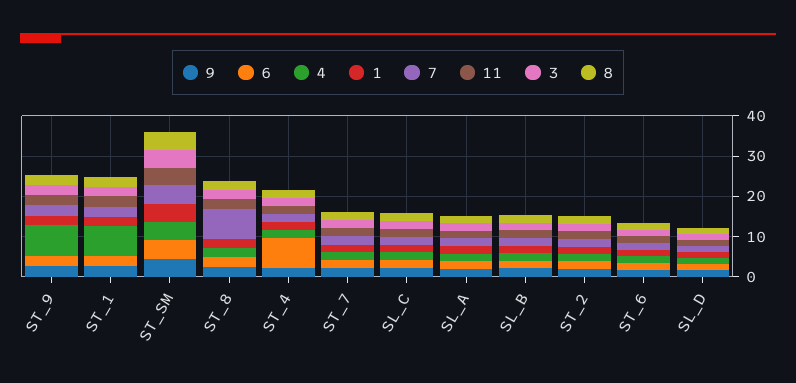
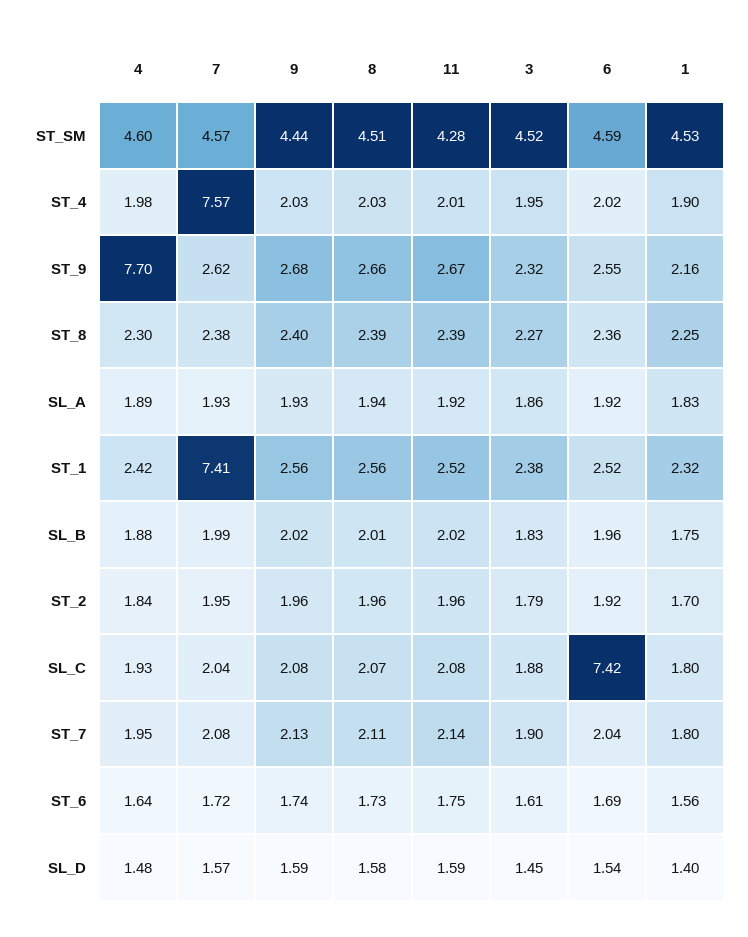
  {
    "9": {
      "ST_9": 2.68,
      "ST_1": 2.56,
      "ST_SM": 4.44,
      "ST_8": 2.4,
      "ST_4": 2.03,
      "ST_7": 2.13,
      "SL_C": 2.08,
      "SL_A": 1.93,
      "SL_B": 2.02,
      "ST_2": 1.96,
      "ST_6": 1.74,
      "SL_D": 1.59
    },
    "6": {
      "ST_9": 2.55,
      "ST_1": 2.52,
      "ST_SM": 4.59,
      "ST_8": 2.36,
-     "ST_4": 8,
+     "ST_4": 2.02,
      "ST_7": 2.04,
-     "SL_C": 2,
+     "SL_C": 7.42,
      "SL_A": 1.92,
      "SL_B": 1.96,
      "ST_2": 1.92,
      "ST_6": 1.69,
      "SL_D": 1.54
    },
    "4": {
      "ST_9": 7.7,
-     "ST_1": 8,
+     "ST_1": 2.42,
      "ST_SM": 4.6,
      "ST_8": 2.3,
      "ST_4": 1.98,
      "ST_7": 1.95,
      "SL_C": 1.93,
      "SL_A": 1.89,
      "SL_B": 1.88,
      "ST_2": 1.84,
      "ST_6": 1.64,
      "SL_D": 1.48
    },
    "1": {
      "ST_9": 2.16,
      "ST_1": 2.32,
      "ST_SM": 4.53,
      "ST_8": 2.25,
      "ST_4": 1.9,
      "ST_7": 1.8,
      "SL_C": 1.8,
      "SL_A": 1.83,
      "SL_B": 1.75,
      "ST_2": 1.7,
      "ST_6": 1.56,
      "SL_D": 1.4
    },
    "7": {
      "ST_9": 2.62,
-     "ST_1": 2,
+     "ST_1": 7.41,
      "ST_SM": 4.57,
-     "ST_8": 8,
+     "ST_8": 2.38,
-     "ST_4": 2,
+     "ST_4": 7.57,
      "ST_7": 2.08,
      "SL_C": 2.04,
      "SL_A": 1.93,
      "SL_B": 1.99,
      "ST_2": 1.95,
      "ST_6": 1.72,
      "SL_D": 1.57
    },
    "11": {
      "ST_9": 2.67,
      "ST_1": 2.52,
      "ST_SM": 4.28,
      "ST_8": 2.39,
      "ST_4": 2.01,
      "ST_7": 2.14,
      "SL_C": 2.08,
      "SL_A": 1.92,
      "SL_B": 2.02,
      "ST_2": 1.96,
      "ST_6": 1.75,
      "SL_D": 1.59
    },
    "3": {
      "ST_9": 2.32,
      "ST_1": 2.38,
      "ST_SM": 4.52,
      "ST_8": 2.27,
      "ST_4": 1.95,
      "ST_7": 1.9,
      "SL_C": 1.88,
      "SL_A": 1.86,
      "SL_B": 1.83,
      "ST_2": 1.79,
      "ST_6": 1.61,
      "SL_D": 1.45
    },
    "8": {
      "ST_9": 2.66,
      "ST_1": 2.56,
      "ST_SM": 4.51,
      "ST_8": 2.39,
      "ST_4": 2.03,
      "ST_7": 2.11,
      "SL_C": 2.07,
      "SL_A": 1.94,
      "SL_B": 2.01,
      "ST_2": 1.96,
      "ST_6": 1.73,
      "SL_D": 1.58
    }
  }

